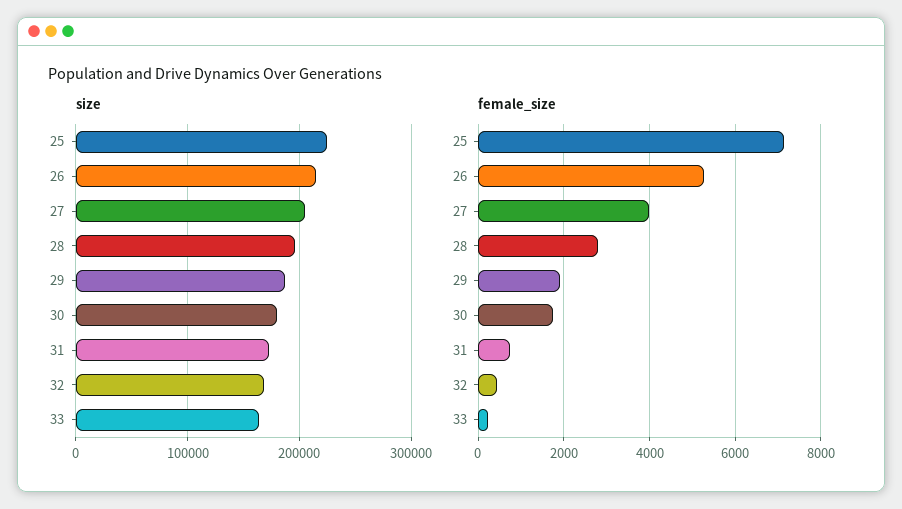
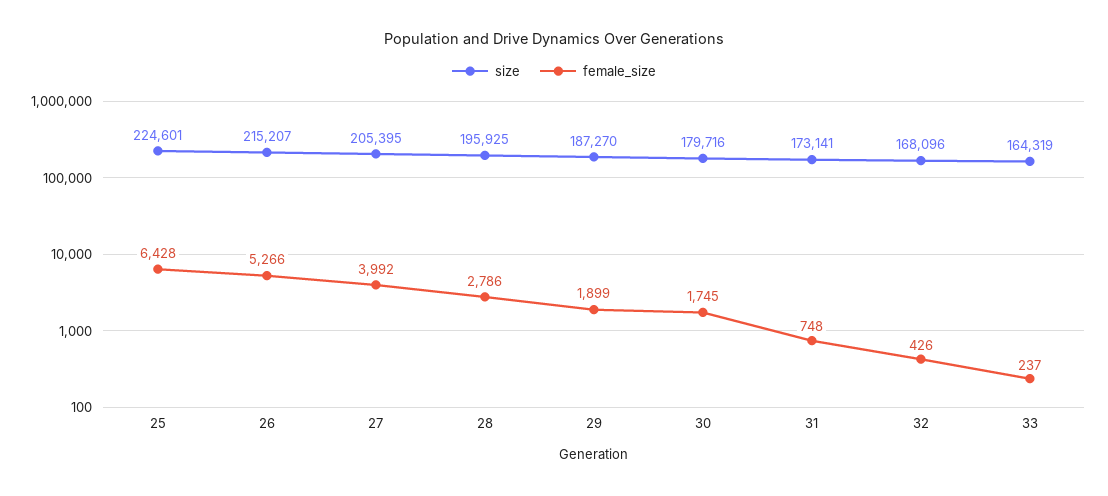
  {
    "size": {
      "25": 224601,
      "26": 215207,
      "27": 205395,
      "28": 195925,
      "29": 187270,
      "30": 179716,
      "31": 173141,
      "32": 168096,
      "33": 164319
    },
    "female_size": {
-     "25": 7200,
+     "25": 6428,
      "26": 5266,
      "27": 3992,
      "28": 2786,
      "29": 1899,
      "30": 1745,
      "31": 748,
      "32": 426,
      "33": 237
    }
  }

